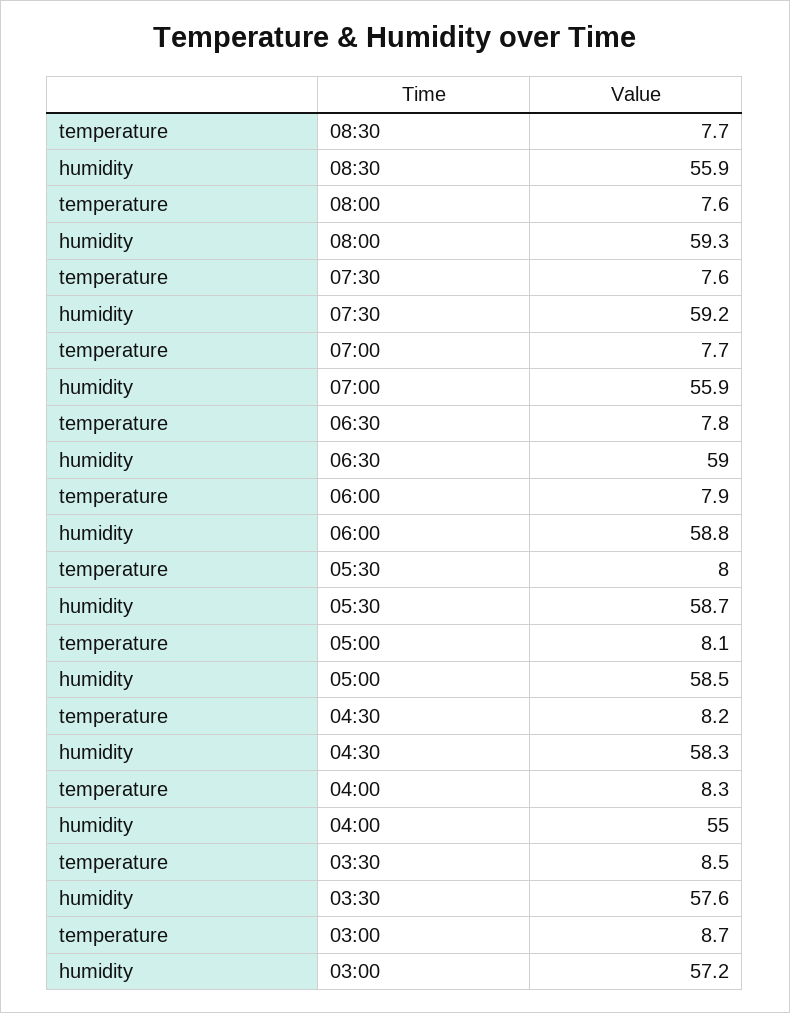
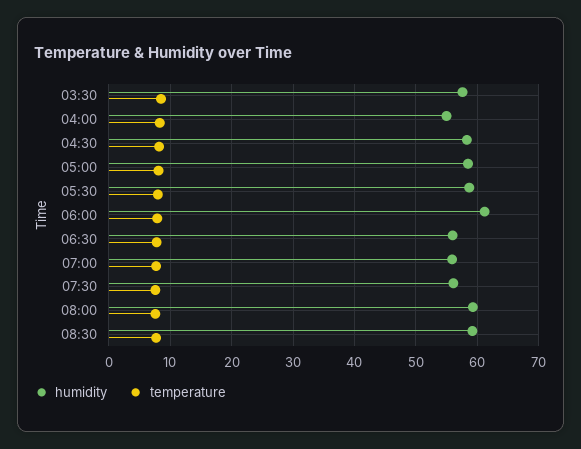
  {
    "temperature": {
      "08:30": 7.7,
      "08:00": 7.6,
      "07:30": 7.6,
      "07:00": 7.7,
      "06:30": 7.8,
      "06:00": 7.9,
      "05:30": 8,
      "05:00": 8.1,
      "04:30": 8.2,
      "04:00": 8.3,
-     "03:30": 8.5,
+     "03:30": 8.5
-     "03:00": 8.7
    },
    "humidity": {
-     "08:30": 55.9,
+     "08:30": 59,
      "08:00": 59.3,
-     "07:30": 59.2,
+     "07:30": 56,
      "07:00": 55.9,
-     "06:30": 59,
+     "06:30": 56,
-     "06:00": 58.8,
+     "06:00": 61,
      "05:30": 58.7,
      "05:00": 58.5,
      "04:30": 58.3,
      "04:00": 55,
-     "03:30": 57.6,
+     "03:30": 57.6
-     "03:00": 57.2
    }
  }

